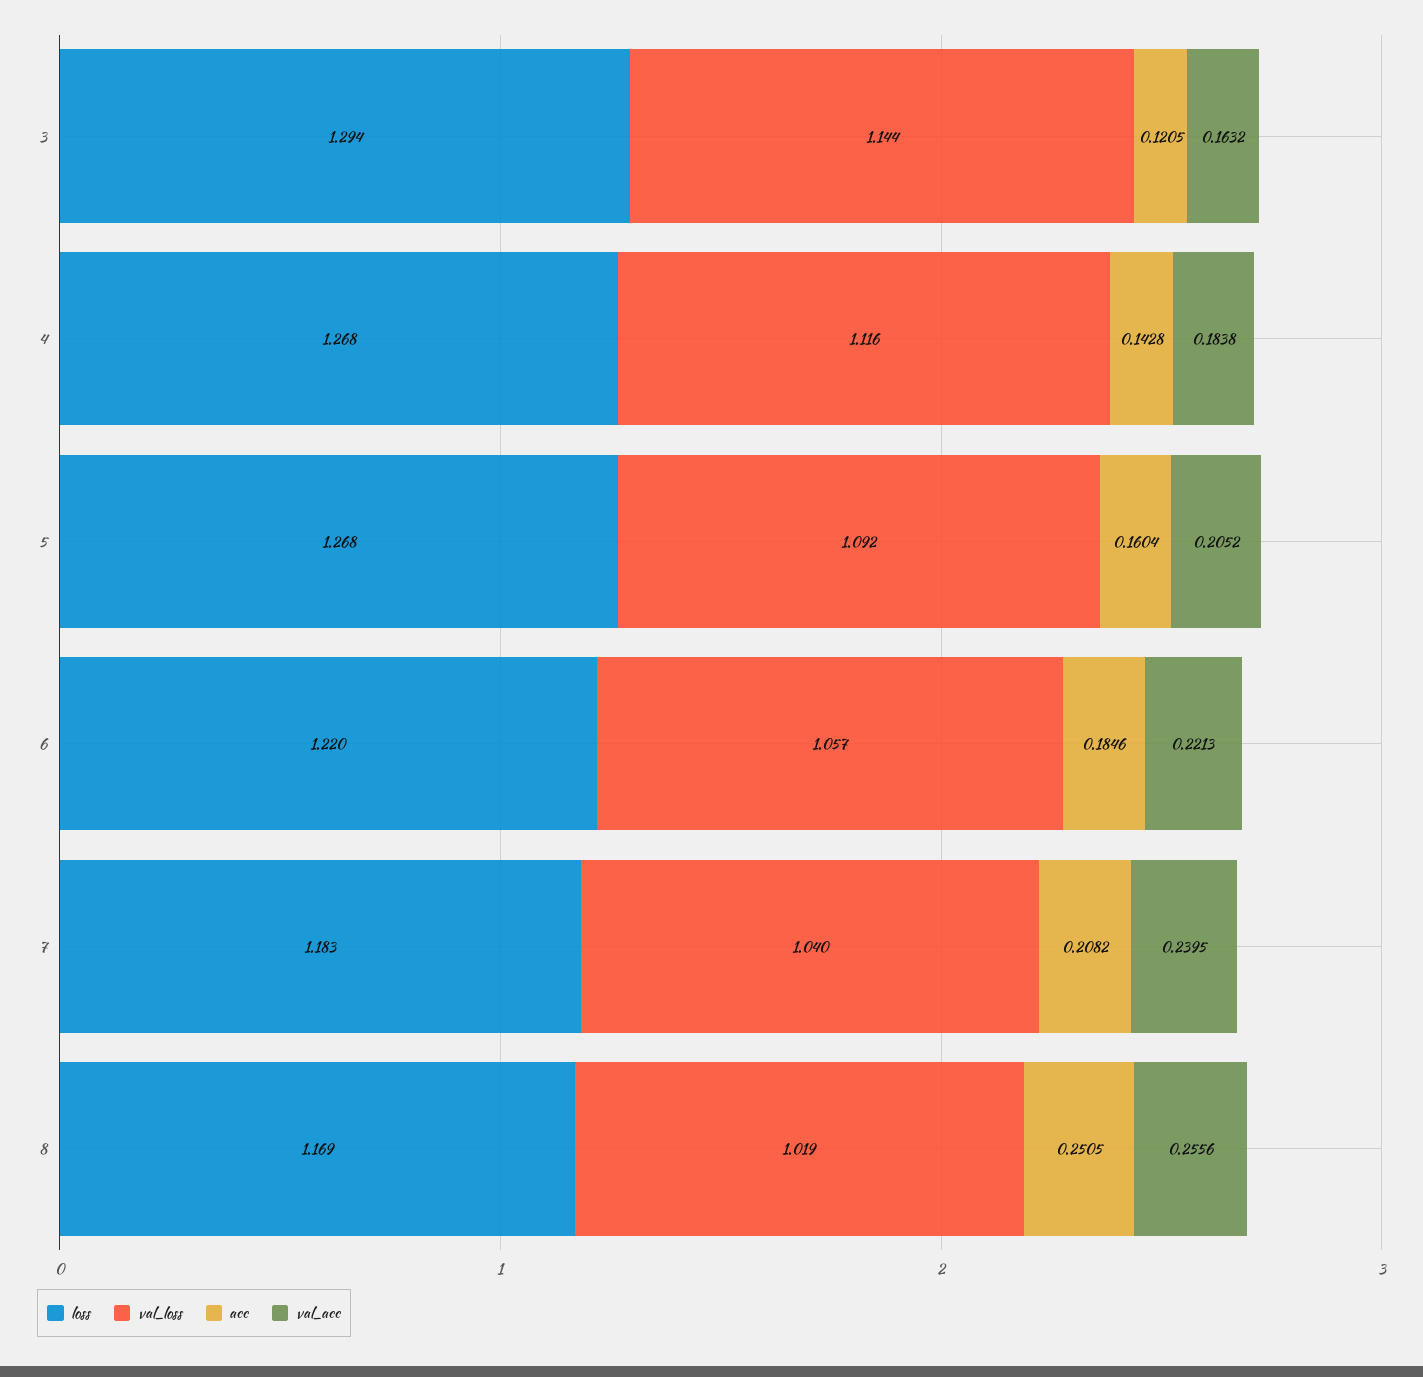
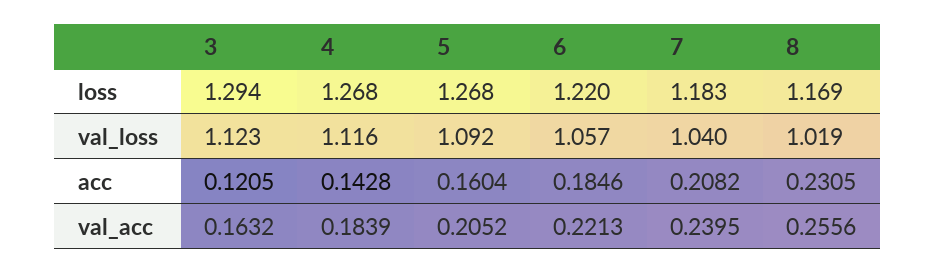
  {
    "loss": {
      "3": 1.294,
      "4": 1.268,
      "5": 1.268,
      "6": 1.22,
      "7": 1.183,
      "8": 1.169
    },
    "val_loss": {
-     "3": 1.144,
+     "3": 1.123,
      "4": 1.116,
      "5": 1.092,
      "6": 1.057,
      "7": 1.04,
      "8": 1.019
    },
    "acc": {
      "3": 0.1205,
      "4": 0.1428,
      "5": 0.1604,
      "6": 0.1846,
      "7": 0.2082,
-     "8": 0.2505
+     "8": 0.2305
    },
    "val_acc": {
      "3": 0.1632,
-     "4": 0.1838,
+     "4": 0.1839,
      "5": 0.2052,
      "6": 0.2213,
      "7": 0.2395,
      "8": 0.2556
    }
  }

